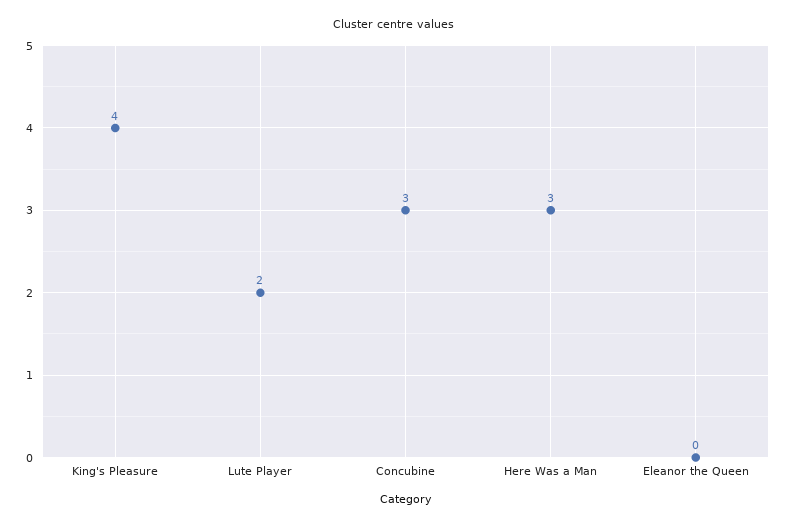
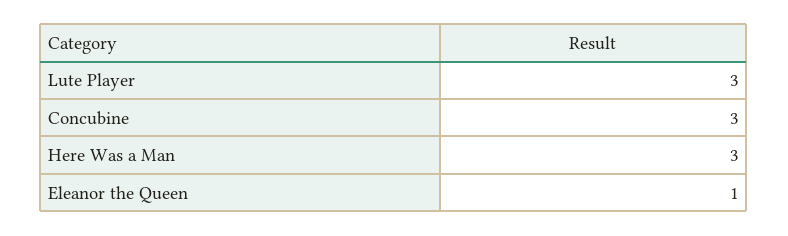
  {
-   "King's Pleasure": 4,
-   "Lute Player": 2,
+   "Lute Player": 3,
    "Concubine": 3,
    "Here Was a Man": 3,
-   "Eleanor the Queen": 0
+   "Eleanor the Queen": 1
  }

